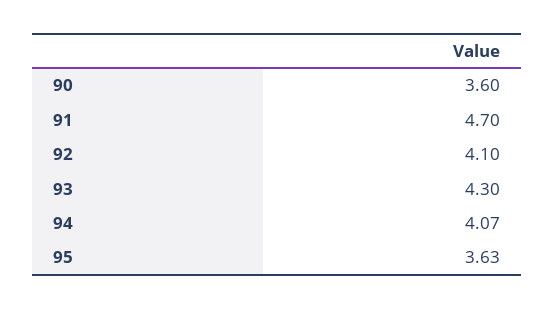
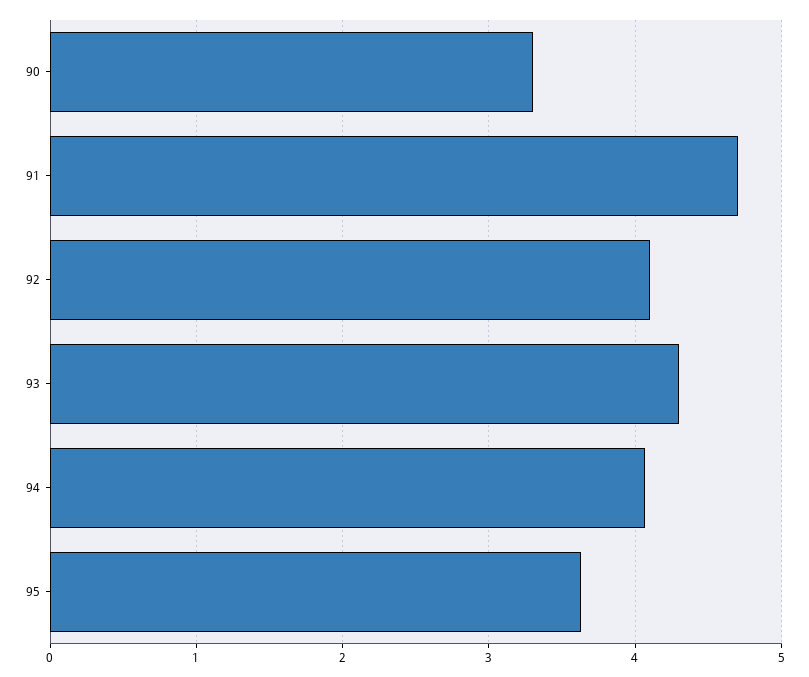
  {
-   "90": 3.6,
+   "90": 3.3,
    "91": 4.7,
    "92": 4.1,
    "93": 4.3,
    "94": 4.07,
    "95": 3.63
  }

